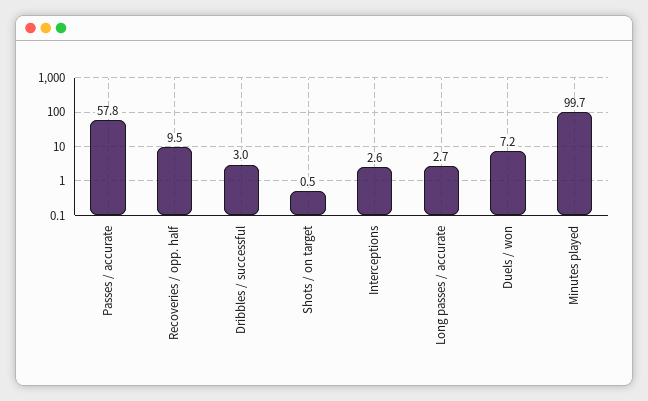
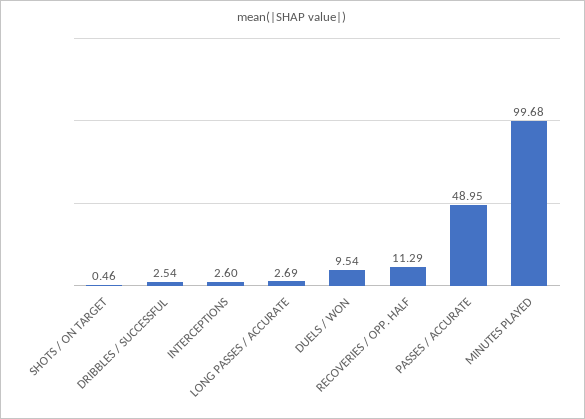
  {
-   "Passes / accurate": 57.8,
+   "Passes / accurate": 48.95,
-   "Recoveries / opp. half": 9.5,
+   "Recoveries / opp. half": 11.29,
-   "Dribbles / successful": 3,
+   "Dribbles / successful": 2.54,
    "Shots / on target": 0.46,
    "Interceptions": 2.6,
    "Long passes / accurate": 2.69,
-   "Duels / won": 7.2,
+   "Duels / won": 9.54,
    "Minutes played": 99.68
  }

